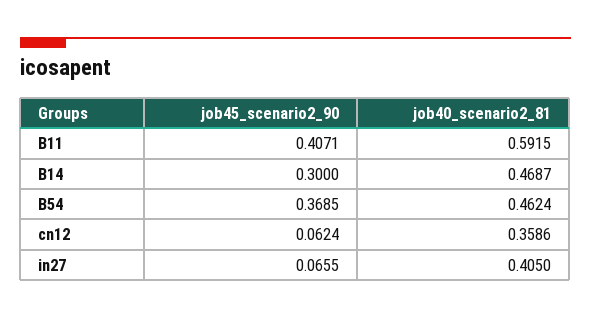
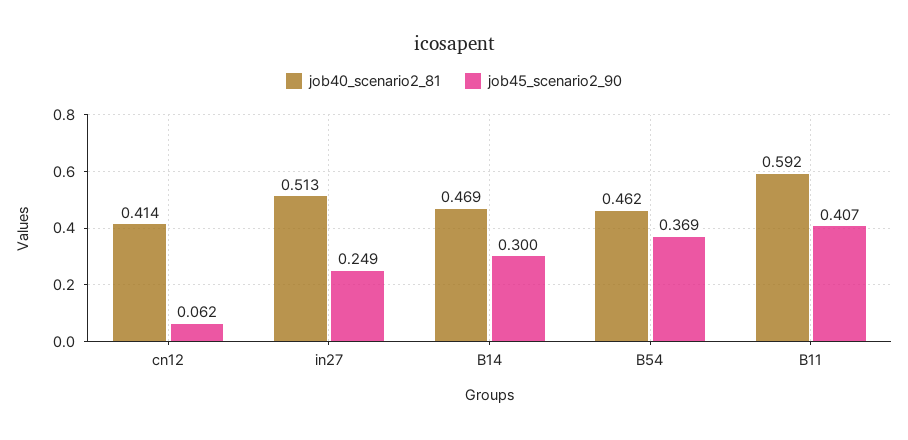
  {
    "job45_scenario2_90": {
      "B11": 0.4071,
      "B14": 0.3,
      "B54": 0.3685,
      "cn12": 0.0624,
-     "in27": 0.0655
+     "in27": 0.249
    },
    "job40_scenario2_81": {
      "B11": 0.5915,
      "B14": 0.4687,
      "B54": 0.4624,
-     "cn12": 0.3586,
+     "cn12": 0.414,
-     "in27": 0.405
+     "in27": 0.513
    }
  }

